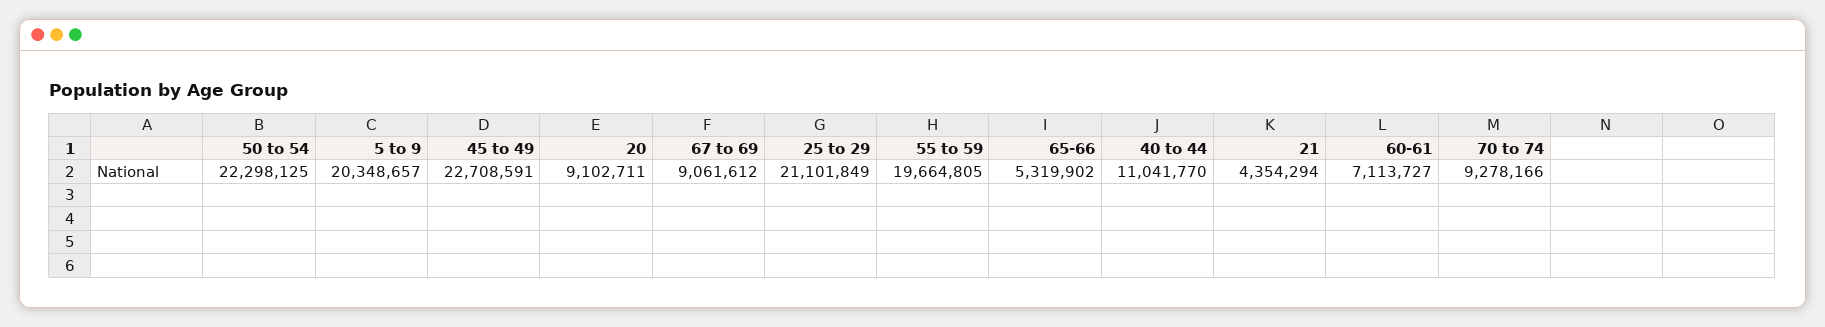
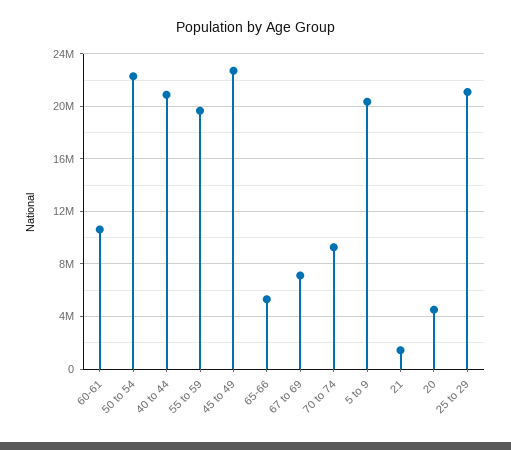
  {
    "50 to 54": 22298125,
    "5 to 9": 20348657,
    "45 to 49": 22708591,
-   "20": 9102711,
+   "20": 4500000,
-   "67 to 69": 9061612,
+   "67 to 69": 7000000,
    "25 to 29": 21101849,
    "55 to 59": 19664805,
    "65-66": 5319902,
-   "40 to 44": 11041770,
+   "40 to 44": 21000000,
-   "21": 4354294,
+   "21": 1500000,
-   "60-61": 7113727,
+   "60-61": 10500000,
    "70 to 74": 9278166
  }

